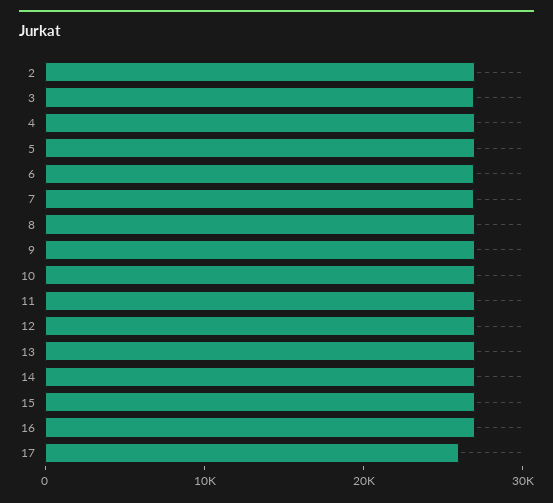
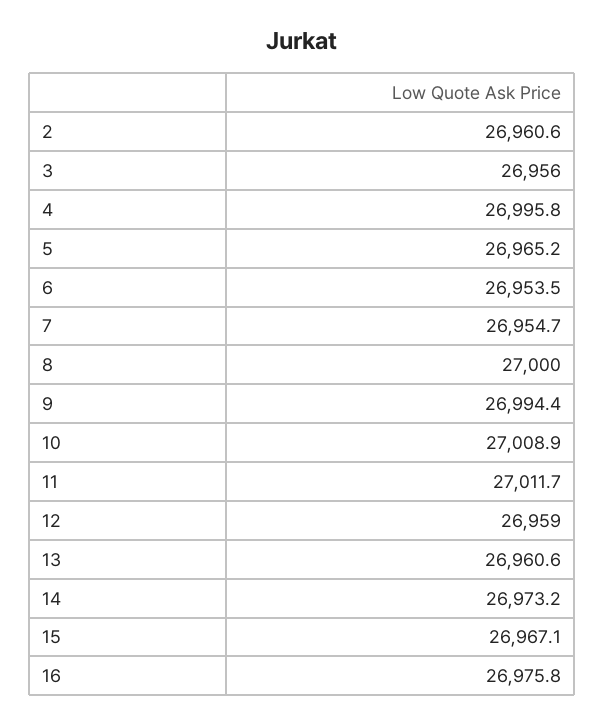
  {
    "2": 26960.6,
    "3": 26956,
    "4": 26995.8,
    "5": 26965.2,
    "6": 26953.5,
    "7": 26954.7,
    "8": 27000,
    "9": 26994.4,
    "10": 27008.9,
    "11": 27011.7,
    "12": 26959,
    "13": 26960.6,
    "14": 26973.2,
    "15": 26967.1,
-   "16": 26975.8,
+   "16": 26975.8
-   "17": 26000
  }

